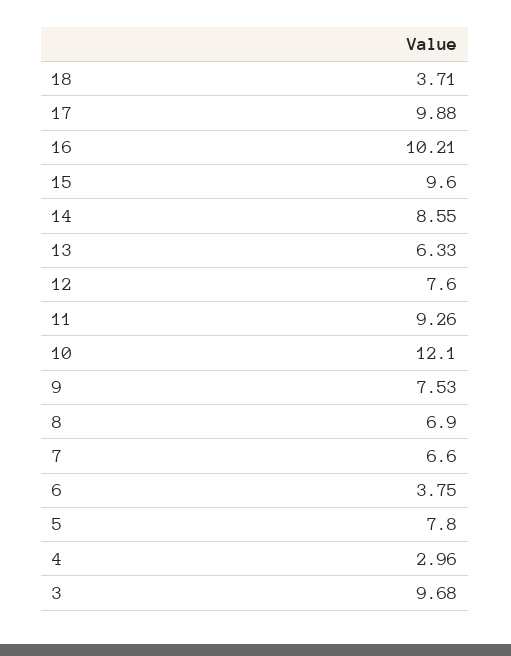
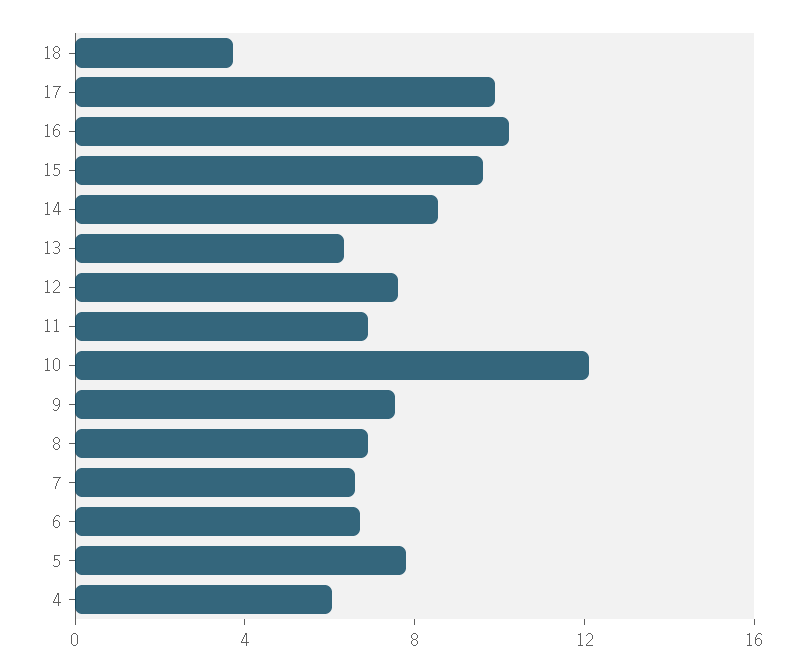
  {
    "18": 3.71,
    "17": 9.88,
    "16": 10.21,
    "15": 9.6,
    "14": 8.55,
    "13": 6.33,
    "12": 7.6,
-   "11": 9.26,
+   "11": 7,
    "10": 12.1,
    "9": 7.53,
    "8": 6.9,
    "7": 6.6,
-   "6": 3.75,
+   "6": 7,
    "5": 7.8,
-   "4": 2.96,
+   "4": 6
-   "3": 9.68
  }

